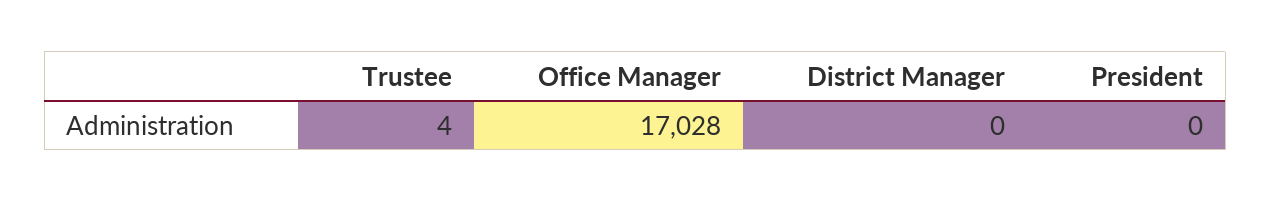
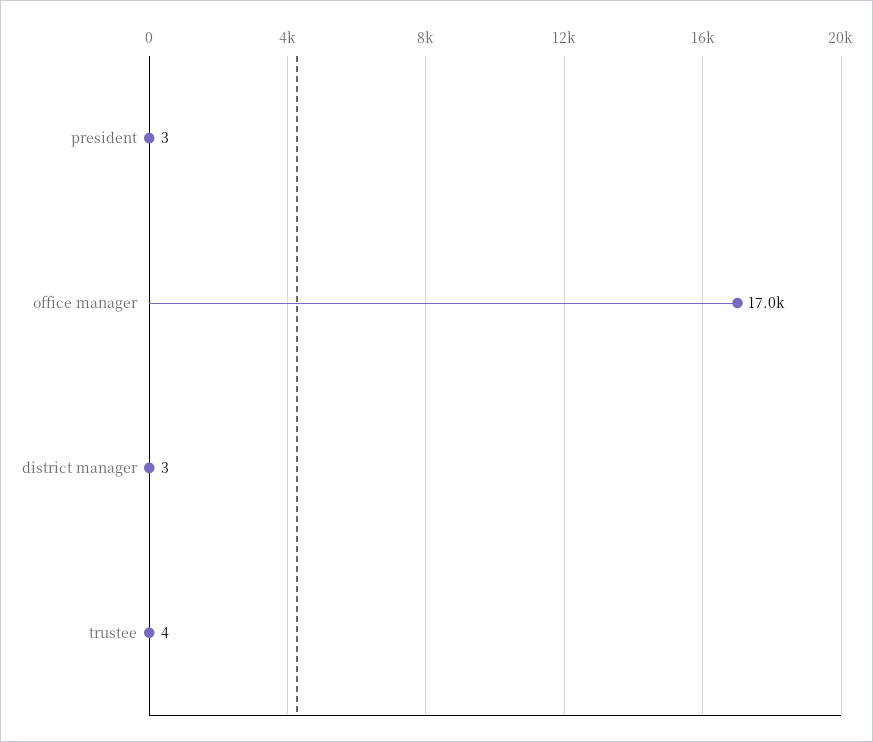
  {
    "Trustee": 4,
    "Office Manager": 17028,
-   "District Manager": 0,
+   "District Manager": 3,
-   "President": 0
+   "President": 3
  }

